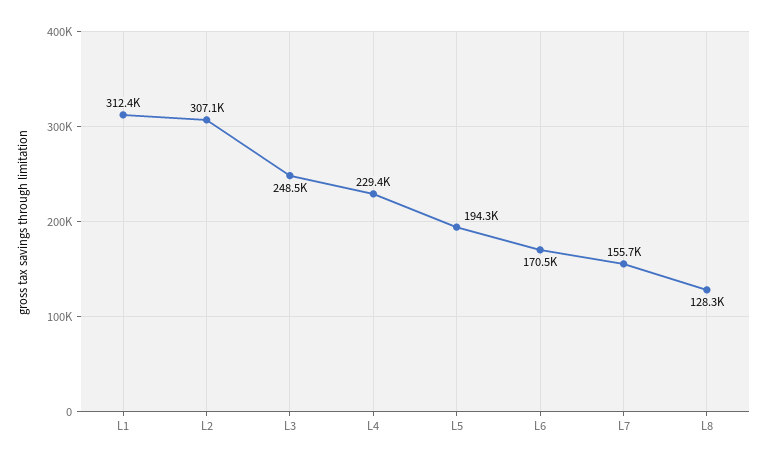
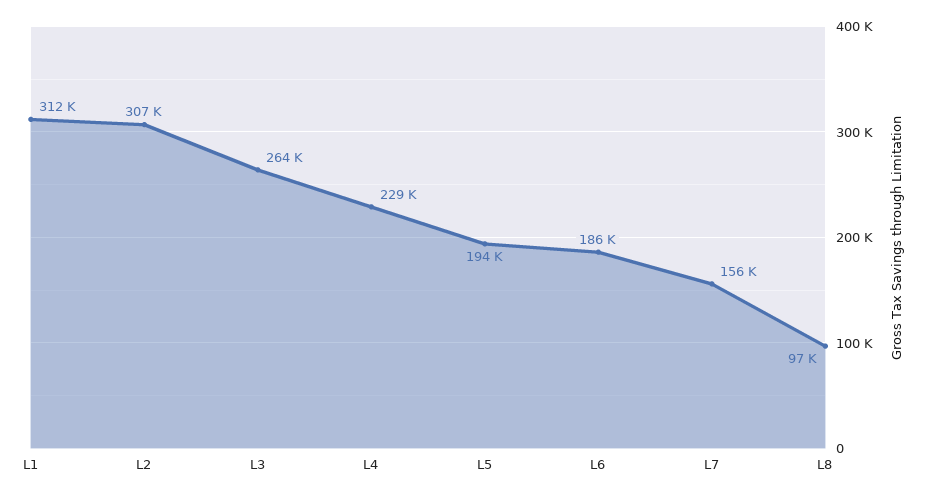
  {
    "L1": 312400,
    "L2": 307100,
-   "L3": 248500,
+   "L3": 264000,
    "L4": 229400,
    "L5": 194300,
-   "L6": 170500,
+   "L6": 186000,
    "L7": 155700,
-   "L8": 128300
+   "L8": 97000
  }

